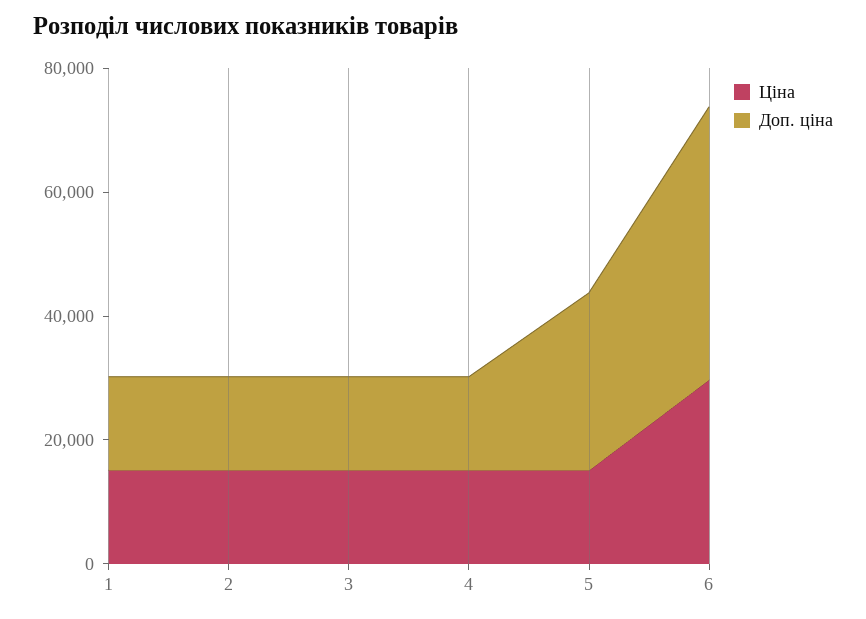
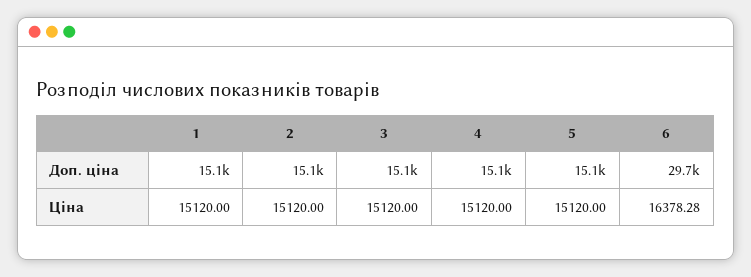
  {
    "Ціна": {
      "1": 15120,
      "2": 15120,
      "3": 15120,
      "4": 15120,
      "5": 15120,
-     "6": 30000
+     "6": 16378.28
    },
    "Доп. ціна": {
      "1": 15100,
      "2": 15100,
      "3": 15100,
      "4": 15100,
-     "5": 30000,
+     "5": 15100,
-     "6": 45000
+     "6": 29700
    }
  }

